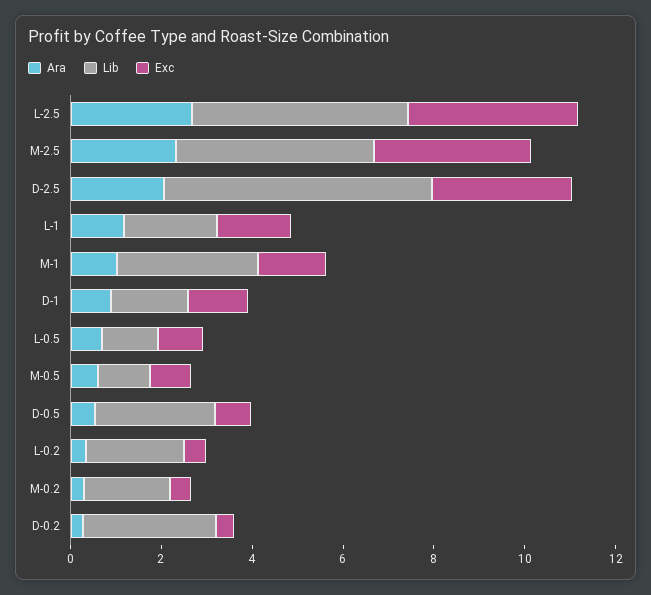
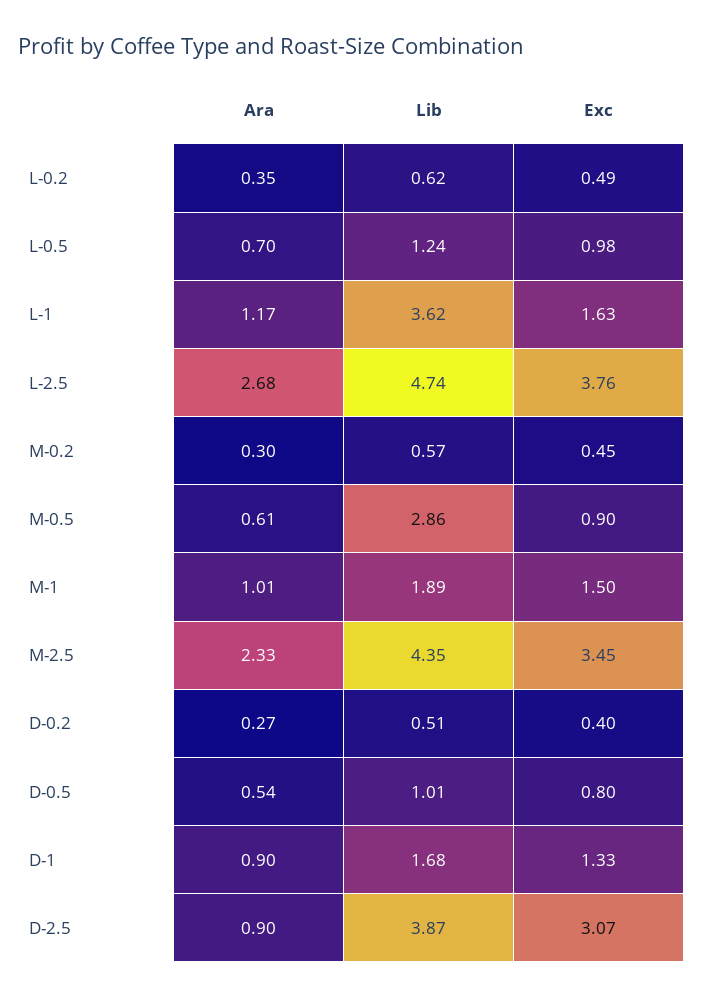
  {
    "Ara": {
      "L-2.5": 2.68,
      "M-2.5": 2.33,
-     "D-2.5": 2,
+     "D-2.5": 0.9,
      "L-1": 1.17,
      "M-1": 1.01,
      "D-1": 0.9,
      "L-0.5": 0.7,
      "M-0.5": 0.61,
      "D-0.5": 0.54,
      "L-0.2": 0.35,
      "M-0.2": 0.3,
      "D-0.2": 0.27
    },
    "Lib": {
      "L-2.5": 4.74,
      "M-2.5": 4.35,
-     "D-2.5": 6,
+     "D-2.5": 3.87,
-     "L-1": 2,
+     "L-1": 3.62,
-     "M-1": 3,
+     "M-1": 1.89,
      "D-1": 1.68,
      "L-0.5": 1.24,
-     "M-0.5": 1,
+     "M-0.5": 2.86,
-     "D-0.5": 2.5,
+     "D-0.5": 1.01,
-     "L-0.2": 2,
+     "L-0.2": 0.62,
-     "M-0.2": 2,
+     "M-0.2": 0.57,
-     "D-0.2": 3
+     "D-0.2": 0.51
    },
    "Exc": {
      "L-2.5": 3.76,
      "M-2.5": 3.45,
      "D-2.5": 3.07,
      "L-1": 1.63,
      "M-1": 1.5,
      "D-1": 1.33,
      "L-0.5": 0.98,
      "M-0.5": 0.9,
      "D-0.5": 0.8,
      "L-0.2": 0.49,
      "M-0.2": 0.45,
      "D-0.2": 0.4
    }
  }

